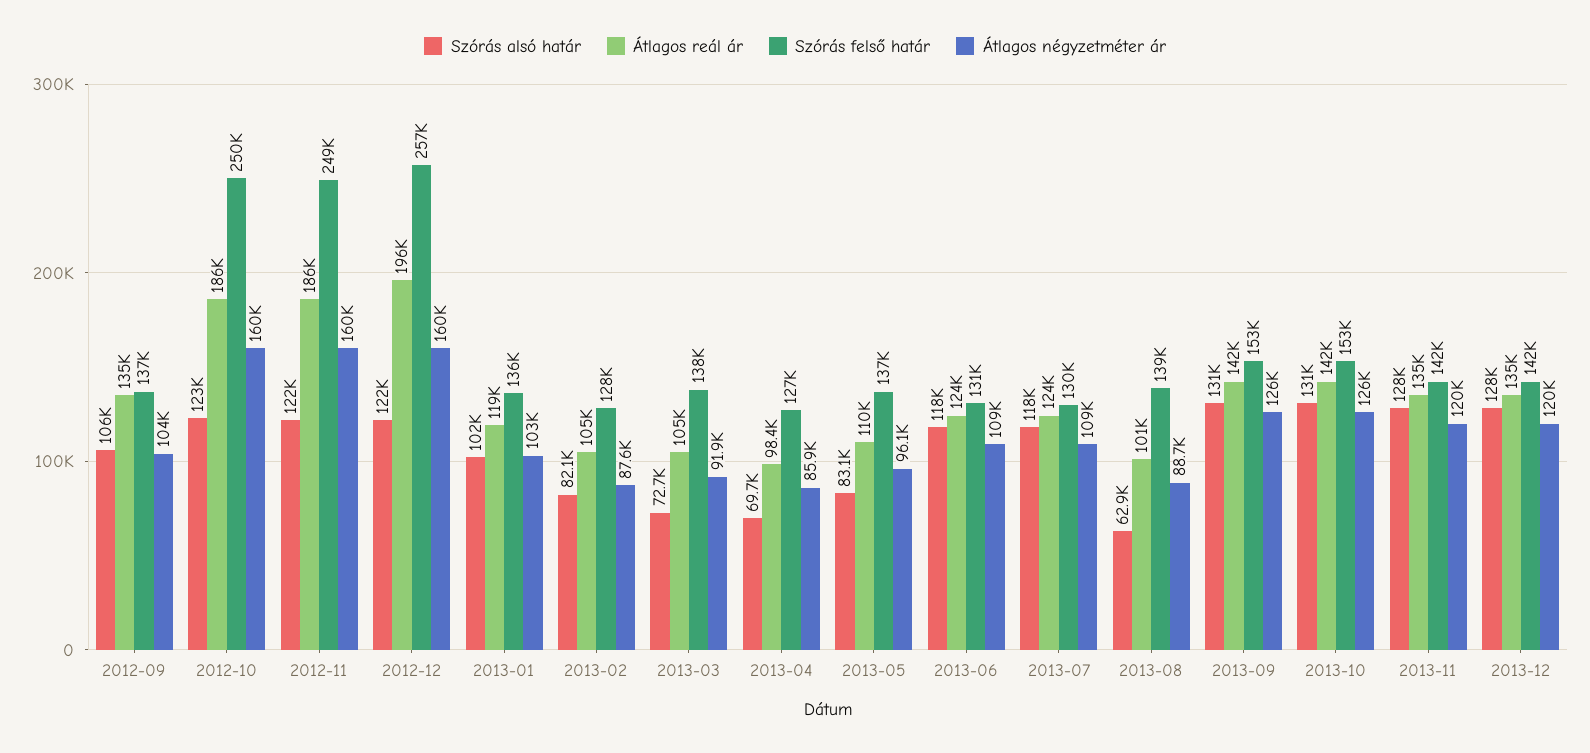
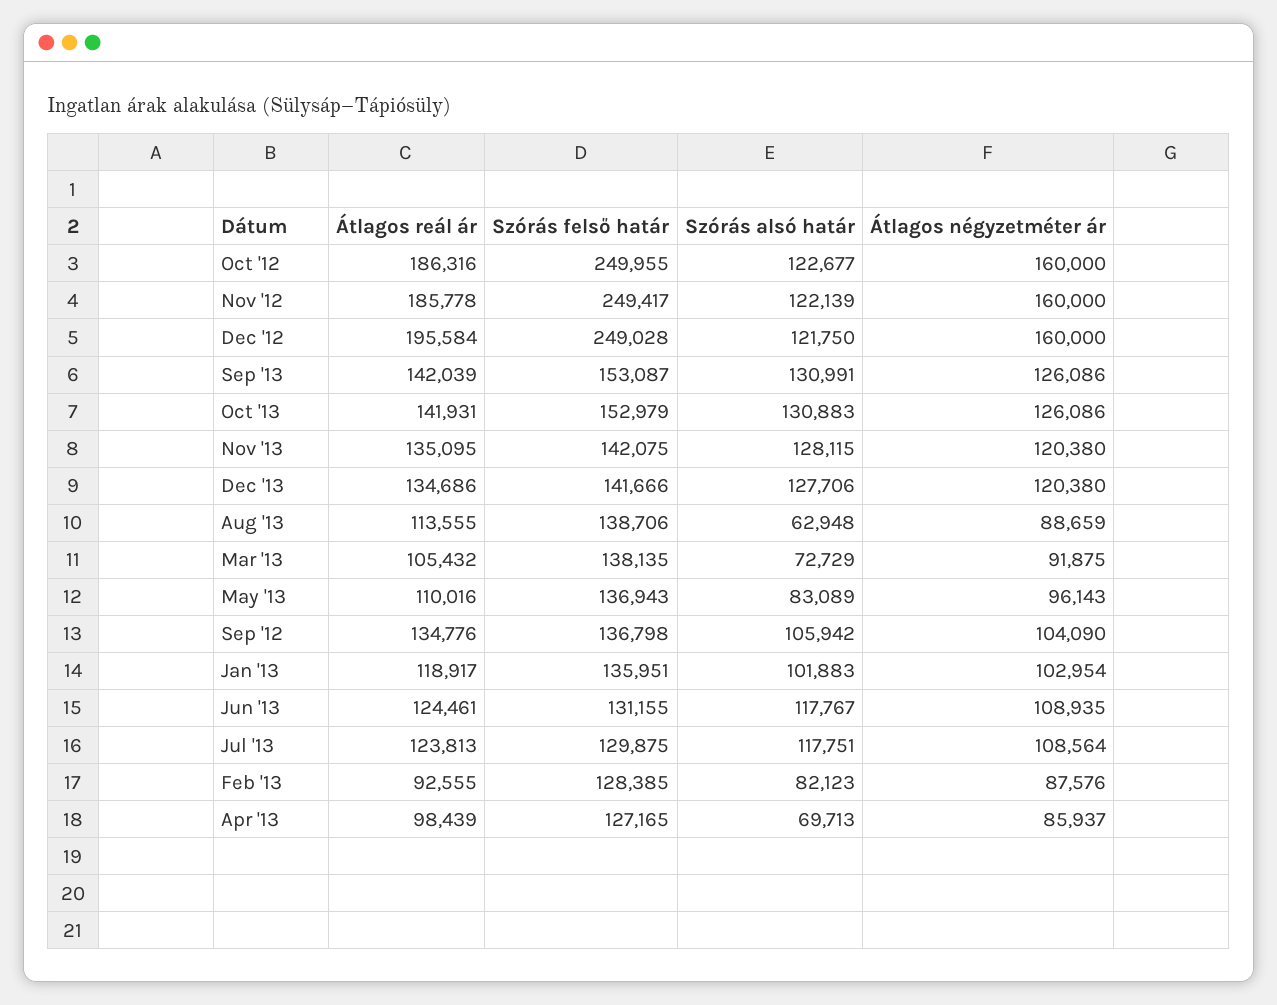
  {
    "Szórás alsó határ": {
      "2012-09": 105942,
      "2012-10": 122677,
      "2012-11": 122139,
      "2012-12": 121750,
      "2013-01": 101883,
      "2013-02": 82123,
      "2013-03": 72729,
      "2013-04": 69713,
      "2013-05": 83089,
      "2013-06": 117767,
      "2013-07": 117751,
      "2013-08": 62948,
      "2013-09": 130991,
      "2013-10": 130883,
      "2013-11": 128115,
      "2013-12": 127706
    },
    "Átlagos reál ár": {
      "2012-09": 134776,
      "2012-10": 186316,
      "2012-11": 185778,
      "2012-12": 195584,
      "2013-01": 118917,
-     "2013-02": 105000,
+     "2013-02": 92555,
      "2013-03": 105432,
      "2013-04": 98439,
      "2013-05": 110016,
      "2013-06": 124461,
      "2013-07": 123813,
-     "2013-08": 101000,
+     "2013-08": 113555,
      "2013-09": 142039,
      "2013-10": 141931,
      "2013-11": 135095,
      "2013-12": 134686
    },
    "Szórás felső határ": {
      "2012-09": 136798,
      "2012-10": 249955,
      "2012-11": 249417,
-     "2012-12": 257000,
+     "2012-12": 249028,
      "2013-01": 135951,
      "2013-02": 128385,
      "2013-03": 138135,
      "2013-04": 127165,
      "2013-05": 136943,
      "2013-06": 131155,
      "2013-07": 129875,
      "2013-08": 138706,
      "2013-09": 153087,
      "2013-10": 152979,
      "2013-11": 142075,
      "2013-12": 141666
    },
    "Átlagos négyzetméter ár": {
      "2012-09": 104090,
      "2012-10": 160000,
      "2012-11": 160000,
      "2012-12": 160000,
      "2013-01": 102954,
      "2013-02": 87576,
      "2013-03": 91875,
      "2013-04": 85937,
      "2013-05": 96143,
      "2013-06": 108935,
      "2013-07": 108564,
      "2013-08": 88659,
      "2013-09": 126086,
      "2013-10": 126086,
      "2013-11": 120380,
      "2013-12": 120380
    }
  }

